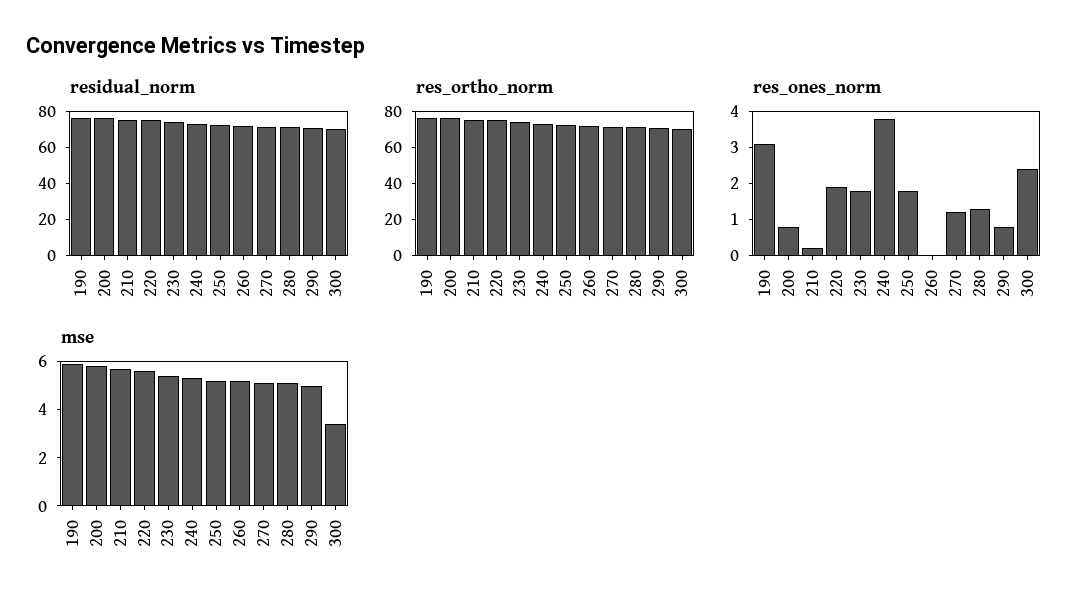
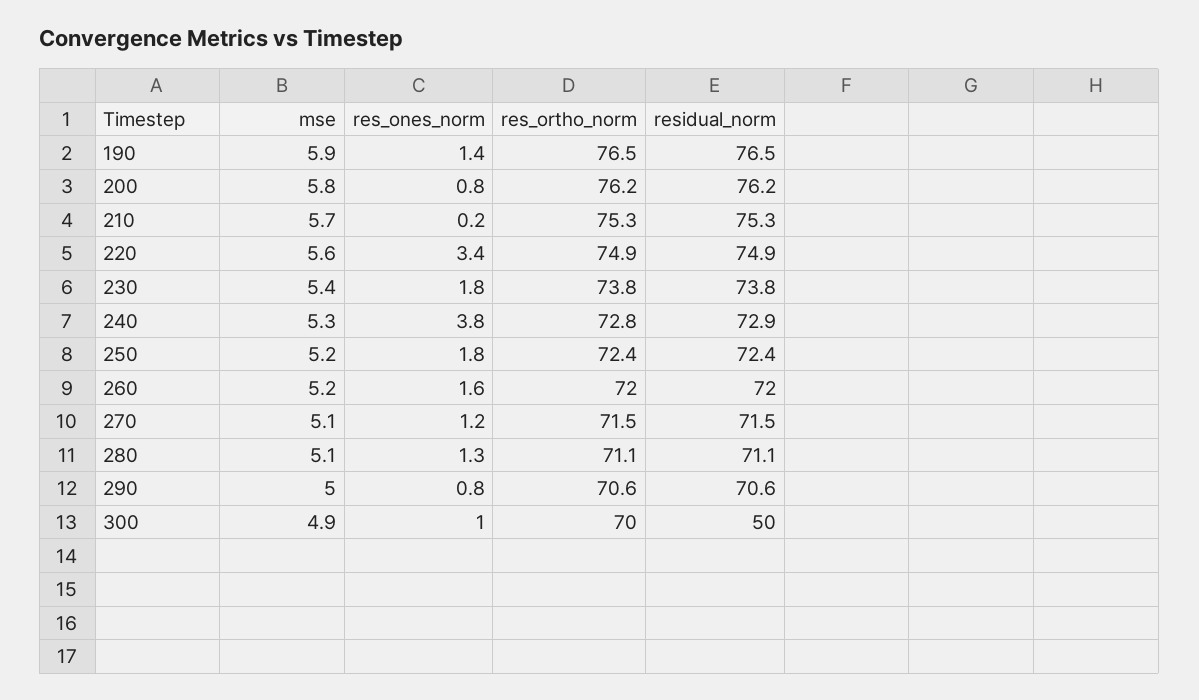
  {
    "residual_norm": {
      "190": 76.5,
      "200": 76.2,
      "210": 75.3,
      "220": 74.9,
      "230": 73.8,
      "240": 72.9,
      "250": 72.4,
      "260": 72,
      "270": 71.5,
      "280": 71.1,
      "290": 70.6,
-     "300": 70
+     "300": 50
    },
    "res_ortho_norm": {
      "190": 76.5,
      "200": 76.2,
      "210": 75.3,
      "220": 74.9,
      "230": 73.8,
      "240": 72.8,
      "250": 72.4,
      "260": 72,
      "270": 71.5,
      "280": 71.1,
      "290": 70.6,
      "300": 70
    },
    "res_ones_norm": {
-     "190": 3,
+     "190": 1.4,
      "200": 0.8,
      "210": 0.2,
-     "220": 2,
+     "220": 3.4,
      "230": 1.8,
      "240": 3.8,
      "250": 1.8,
-     "260": 0,
+     "260": 1.6,
      "270": 1.2,
      "280": 1.3,
      "290": 0.8,
-     "300": 2.5
+     "300": 1
    },
    "mse": {
      "190": 5.9,
      "200": 5.8,
      "210": 5.7,
      "220": 5.6,
      "230": 5.4,
      "240": 5.3,
      "250": 5.2,
      "260": 5.2,
      "270": 5.1,
      "280": 5.1,
      "290": 5,
-     "300": 3.5
+     "300": 4.9
    }
  }

